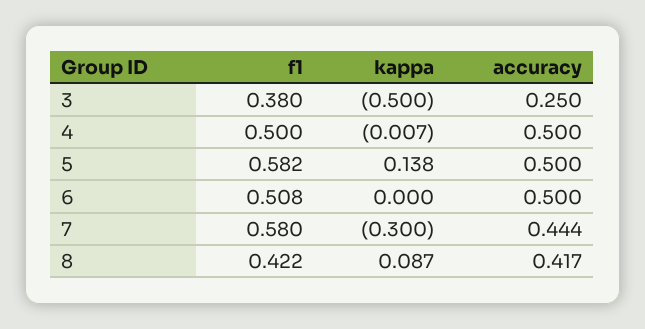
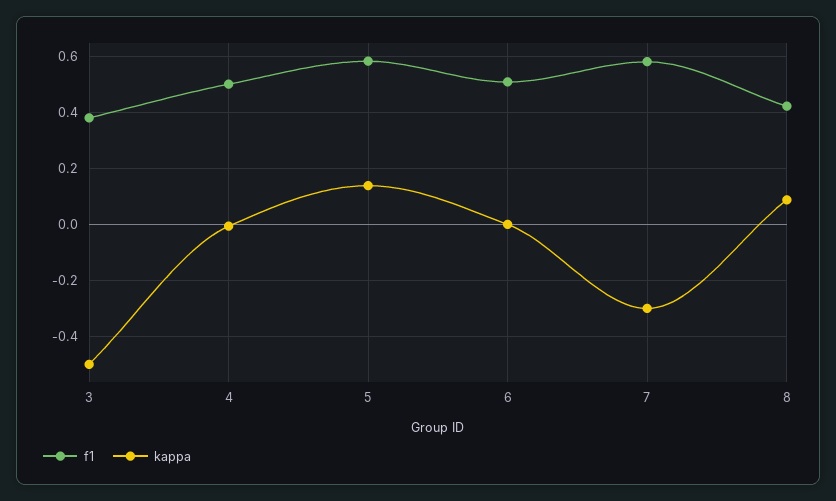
  {
    "f1": {
      "3": 0.38,
      "4": 0.5,
      "5": 0.582,
      "6": 0.508,
      "7": 0.58,
      "8": 0.422
    },
    "kappa": {
      "3": -0.5,
      "4": -0.007,
      "5": 0.138,
      "6": 0,
      "7": -0.3,
      "8": 0.087
-   },
+   }
-   "accuracy": {
-     "3": 0.25,
-     "4": 0.5,
-     "5": 0.5,
-     "6": 0.5,
-     "7": 0.444,
-     "8": 0.417
-   }
  }

